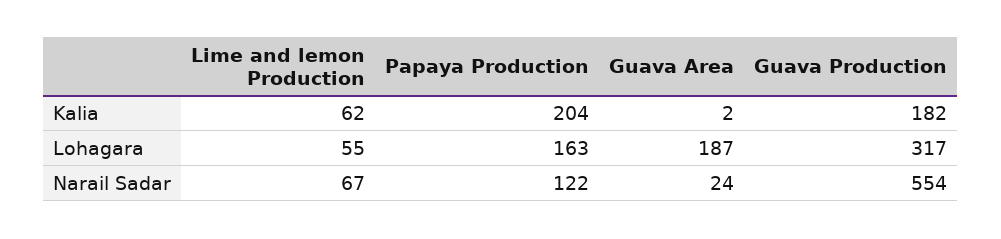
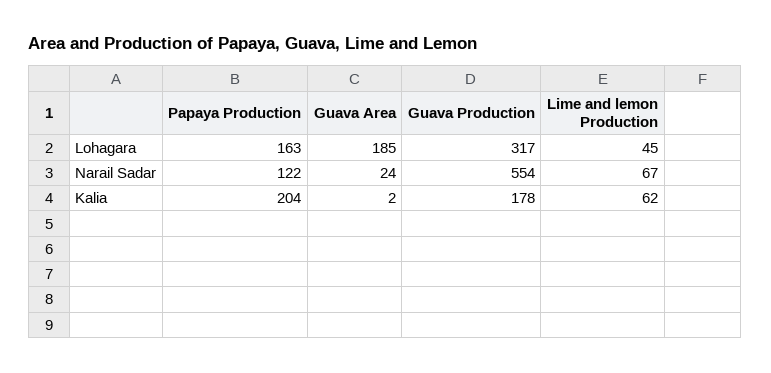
  {
    "Lime and lemon Production": {
      "Kalia": 62,
-     "Lohagara": 55,
+     "Lohagara": 45,
      "Narail Sadar": 67
    },
    "Papaya Production": {
      "Kalia": 204,
      "Lohagara": 163,
      "Narail Sadar": 122
    },
    "Guava Area": {
      "Kalia": 2,
-     "Lohagara": 187,
+     "Lohagara": 185,
      "Narail Sadar": 24
    },
    "Guava Production": {
-     "Kalia": 182,
+     "Kalia": 178,
      "Lohagara": 317,
      "Narail Sadar": 554
    }
  }

